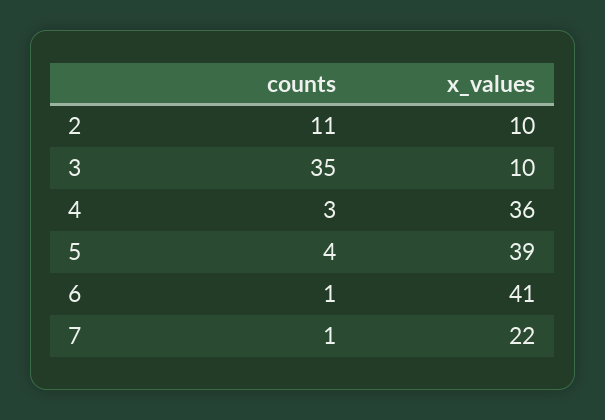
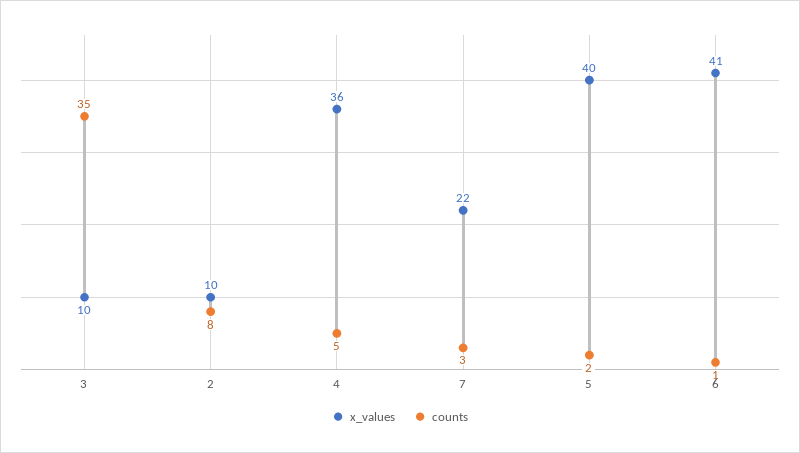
  {
    "counts": {
-     "2": 11,
+     "2": 8,
      "3": 35,
-     "4": 3,
+     "4": 5,
-     "5": 4,
+     "5": 2,
      "6": 1,
-     "7": 1
+     "7": 3
    },
    "x_values": {
      "2": 10,
      "3": 10,
      "4": 36,
-     "5": 39,
+     "5": 40,
      "6": 41,
      "7": 22
    }
  }

